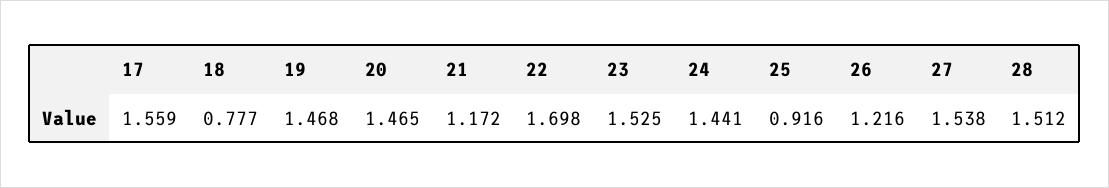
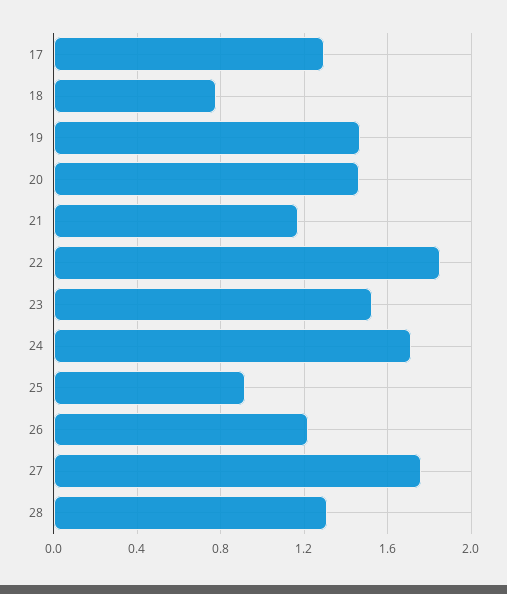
  {
-   "17": 1.559,
+   "17": 1.3,
    "18": 0.777,
    "19": 1.468,
    "20": 1.465,
    "21": 1.172,
-   "22": 1.698,
+   "22": 1.85,
    "23": 1.525,
-   "24": 1.441,
+   "24": 1.7,
    "25": 0.916,
    "26": 1.216,
-   "27": 1.538,
+   "27": 1.75,
-   "28": 1.512
+   "28": 1.3
  }

